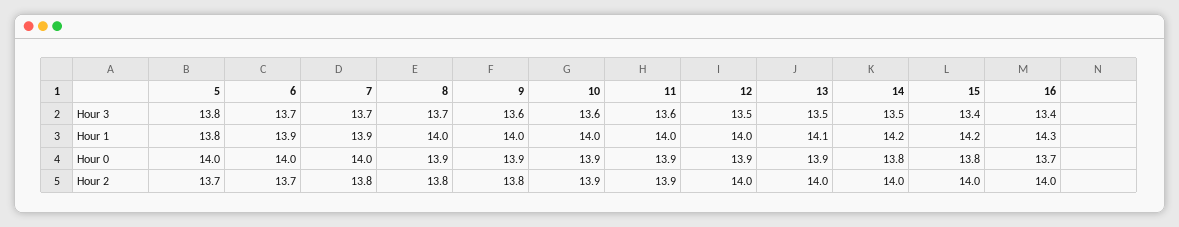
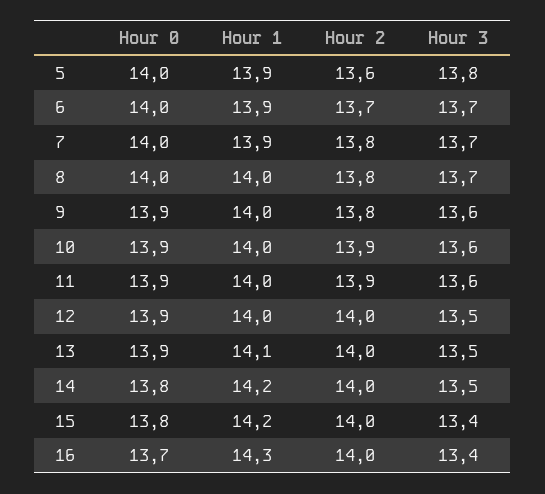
  {
    "5": {
      "Hour 3": 13.8,
-     "Hour 1": 13.8,
+     "Hour 1": 13.9,
      "Hour 0": 14,
-     "Hour 2": 13.7
+     "Hour 2": 13.6
    },
    "6": {
      "Hour 3": 13.7,
      "Hour 1": 13.9,
      "Hour 0": 14,
      "Hour 2": 13.7
    },
    "7": {
      "Hour 3": 13.7,
      "Hour 1": 13.9,
      "Hour 0": 14,
      "Hour 2": 13.8
    },
    "8": {
      "Hour 3": 13.7,
      "Hour 1": 14,
-     "Hour 0": 13.9,
+     "Hour 0": 14,
      "Hour 2": 13.8
    },
    "9": {
      "Hour 3": 13.6,
      "Hour 1": 14,
      "Hour 0": 13.9,
      "Hour 2": 13.8
    },
    "10": {
      "Hour 3": 13.6,
      "Hour 1": 14,
      "Hour 0": 13.9,
      "Hour 2": 13.9
    },
    "11": {
      "Hour 3": 13.6,
      "Hour 1": 14,
      "Hour 0": 13.9,
      "Hour 2": 13.9
    },
    "12": {
      "Hour 3": 13.5,
      "Hour 1": 14,
      "Hour 0": 13.9,
      "Hour 2": 14
    },
    "13": {
      "Hour 3": 13.5,
      "Hour 1": 14.1,
      "Hour 0": 13.9,
      "Hour 2": 14
    },
    "14": {
      "Hour 3": 13.5,
      "Hour 1": 14.2,
      "Hour 0": 13.8,
      "Hour 2": 14
    },
    "15": {
      "Hour 3": 13.4,
      "Hour 1": 14.2,
      "Hour 0": 13.8,
      "Hour 2": 14
    },
    "16": {
      "Hour 3": 13.4,
      "Hour 1": 14.3,
      "Hour 0": 13.7,
      "Hour 2": 14
    }
  }

